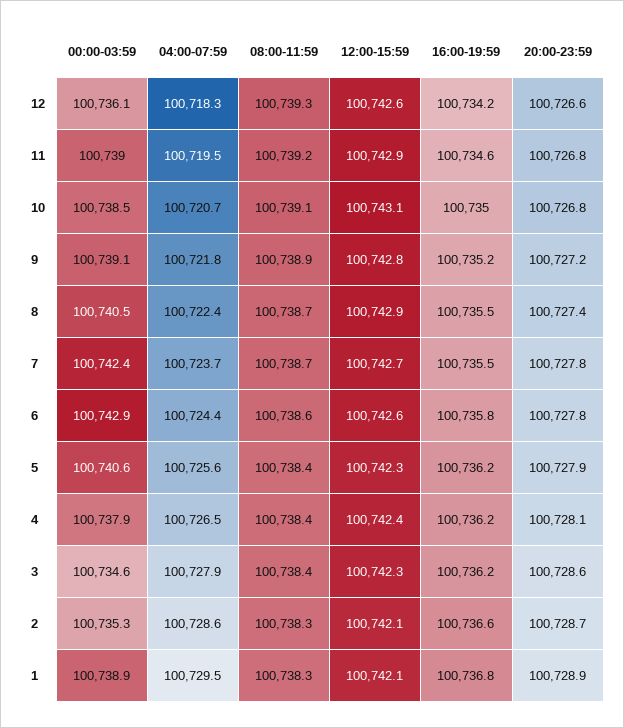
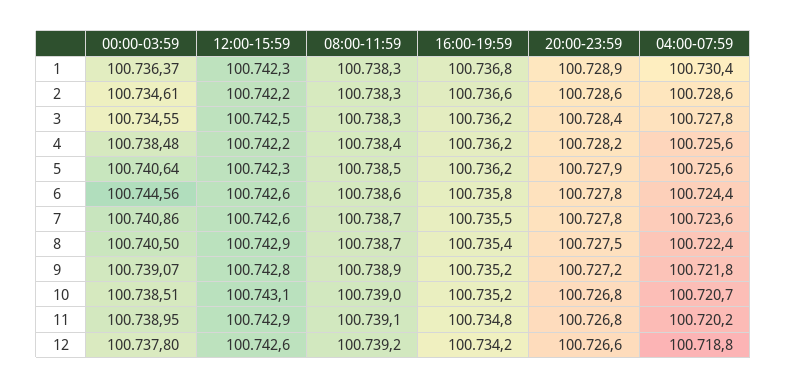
  {
    "00:00-03:59": {
-     "12": 100736.1,
+     "12": 100737.8,
      "11": 100738.95,
      "10": 100738.51,
      "9": 100739.07,
      "8": 100740.5,
-     "7": 100742.4,
+     "7": 100740.86,
-     "6": 100742.9,
+     "6": 100744.56,
      "5": 100740.64,
-     "4": 100737.9,
+     "4": 100738.48,
      "3": 100734.55,
-     "2": 100735.3,
+     "2": 100734.61,
-     "1": 100738.9
+     "1": 100736.37
    },
    "04:00-07:59": {
-     "12": 100718.3,
+     "12": 100718.8,
-     "11": 100719.5,
+     "11": 100720.2,
      "10": 100720.7,
      "9": 100721.8,
      "8": 100722.4,
-     "7": 100723.7,
+     "7": 100723.6,
      "6": 100724.4,
      "5": 100725.6,
-     "4": 100726.5,
+     "4": 100725.6,
-     "3": 100727.9,
+     "3": 100727.8,
      "2": 100728.6,
-     "1": 100729.5
+     "1": 100730.4
    },
    "08:00-11:59": {
-     "12": 100739.3,
+     "12": 100739.2,
-     "11": 100739.2,
+     "11": 100739.1,
-     "10": 100739.1,
+     "10": 100739,
      "9": 100738.9,
      "8": 100738.7,
      "7": 100738.7,
      "6": 100738.6,
-     "5": 100738.4,
+     "5": 100738.5,
      "4": 100738.4,
-     "3": 100738.4,
+     "3": 100738.3,
      "2": 100738.3,
      "1": 100738.3
    },
    "12:00-15:59": {
      "12": 100742.6,
      "11": 100742.9,
      "10": 100743.1,
      "9": 100742.8,
      "8": 100742.9,
-     "7": 100742.7,
+     "7": 100742.6,
      "6": 100742.6,
      "5": 100742.3,
-     "4": 100742.4,
+     "4": 100742.2,
-     "3": 100742.3,
+     "3": 100742.5,
-     "2": 100742.1,
+     "2": 100742.2,
-     "1": 100742.1
+     "1": 100742.3
    },
    "16:00-19:59": {
      "12": 100734.2,
-     "11": 100734.6,
+     "11": 100734.8,
-     "10": 100735,
+     "10": 100735.2,
      "9": 100735.2,
-     "8": 100735.5,
+     "8": 100735.4,
      "7": 100735.5,
      "6": 100735.8,
      "5": 100736.2,
      "4": 100736.2,
      "3": 100736.2,
      "2": 100736.6,
      "1": 100736.8
    },
    "20:00-23:59": {
      "12": 100726.6,
      "11": 100726.8,
      "10": 100726.8,
      "9": 100727.2,
-     "8": 100727.4,
+     "8": 100727.5,
      "7": 100727.8,
      "6": 100727.8,
      "5": 100727.9,
-     "4": 100728.1,
+     "4": 100728.2,
-     "3": 100728.6,
+     "3": 100728.4,
-     "2": 100728.7,
+     "2": 100728.6,
      "1": 100728.9
    }
  }

